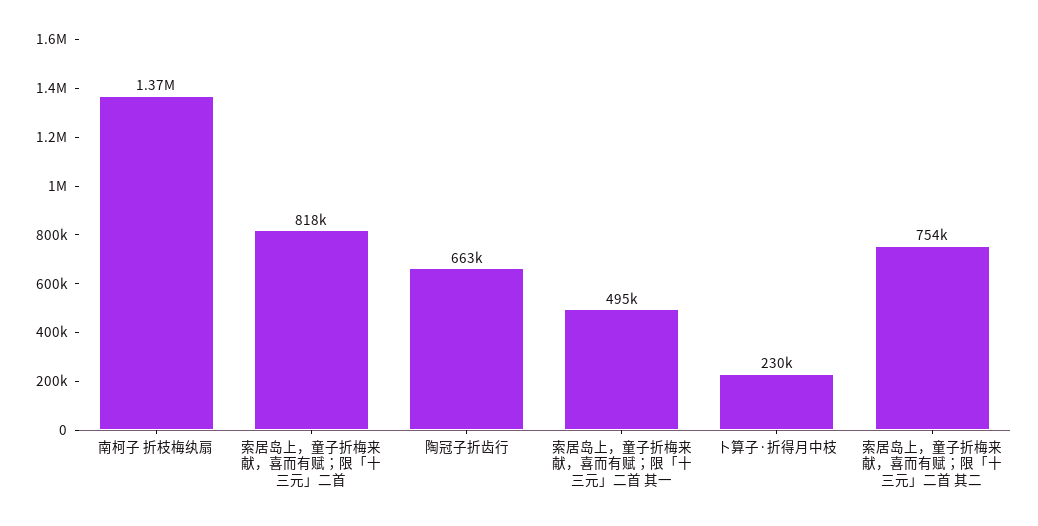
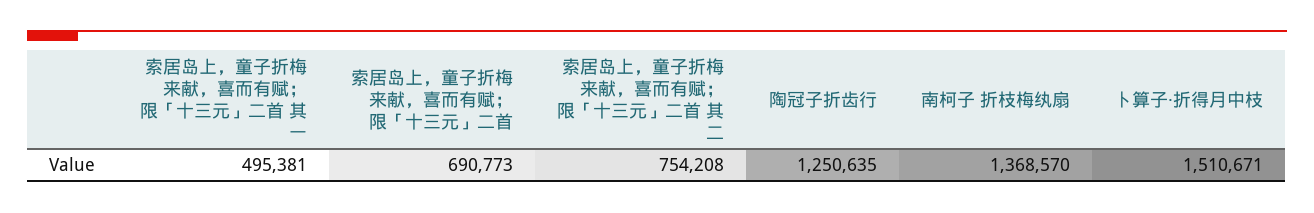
  {
    "南柯子 折枝梅纨扇": 1368570,
-   "索居岛上，童子折梅来献，喜而有赋；限「十三元」二首": 818000,
+   "索居岛上，童子折梅来献，喜而有赋；限「十三元」二首": 690773,
-   "陶冠子折齿行": 663000,
+   "陶冠子折齿行": 1250635,
    "索居岛上，童子折梅来献，喜而有赋；限「十三元」二首 其一": 495381,
-   "卜算子·折得月中枝": 230000,
+   "卜算子·折得月中枝": 1510671,
    "索居岛上，童子折梅来献，喜而有赋；限「十三元」二首 其二": 754208
  }

